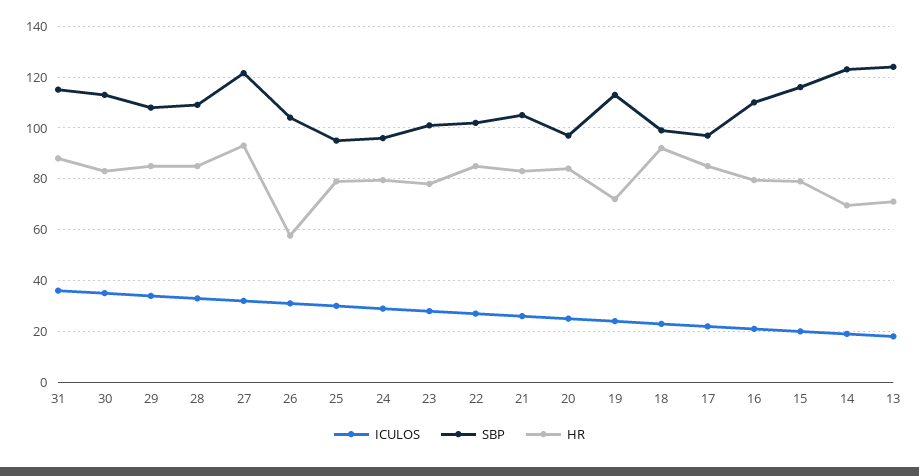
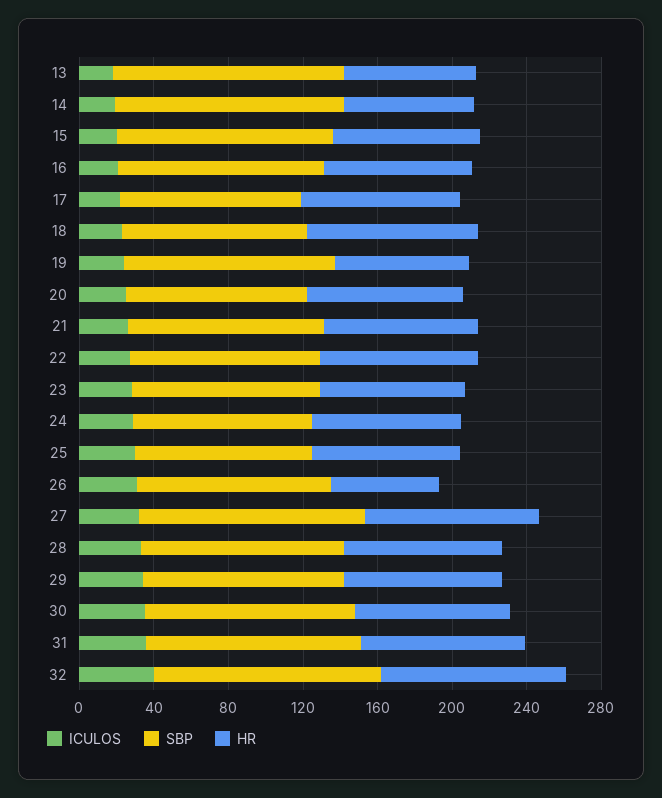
  {
    "ICULOS": {
      "31": 35,
      "30": 35,
      "29": 35,
      "28": 32.5,
      "27": 32.5,
      "26": 30,
      "25": 30,
      "24": 30,
      "23": 27.5,
      "22": 27.5,
      "21": 25,
      "20": 25,
      "19": 25,
      "18": 22.5,
      "17": 22.5,
      "16": 20,
      "15": 20,
      "14": 20,
-     "13": 17.5
+     "13": 17.5,
+     "32": 40
    },
    "SBP": {
      "31": 115,
      "30": 112.5,
      "29": 107.5,
      "28": 110,
      "27": 122.5,
      "26": 105,
      "25": 95,
      "24": 95,
      "23": 100,
      "22": 102.5,
      "21": 105,
      "20": 97.5,
      "19": 112.5,
      "18": 100,
      "17": 97.5,
      "16": 110,
      "15": 115,
      "14": 122.5,
-     "13": 125
+     "13": 125,
+     "32": 120
    },
    "HR": {
      "31": 87.5,
      "30": 82.5,
      "29": 85,
      "28": 85,
      "27": 92.5,
      "26": 57.5,
      "25": 80,
      "24": 80,
      "23": 77.5,
      "22": 85,
      "21": 82.5,
      "20": 85,
      "19": 72.5,
      "18": 92.5,
      "17": 85,
      "16": 80,
      "15": 80,
      "14": 70,
-     "13": 70
+     "13": 70,
+     "32": 100
    }
  }

